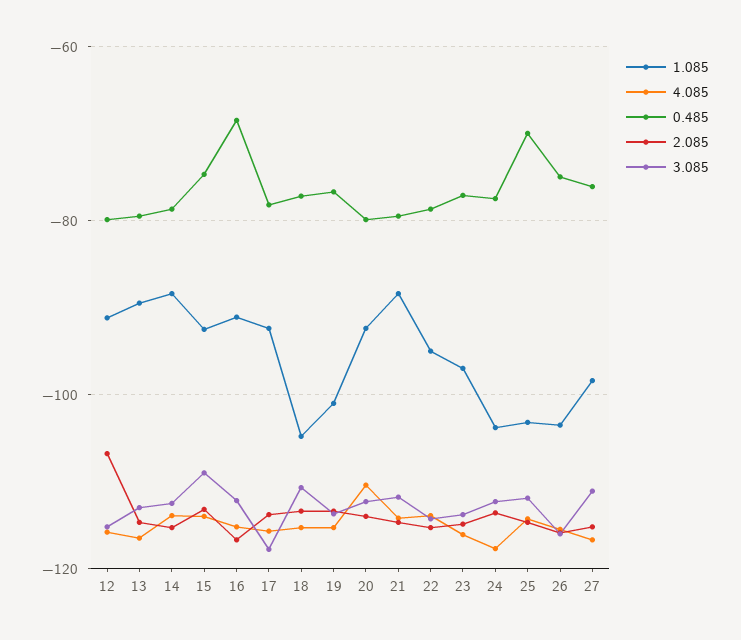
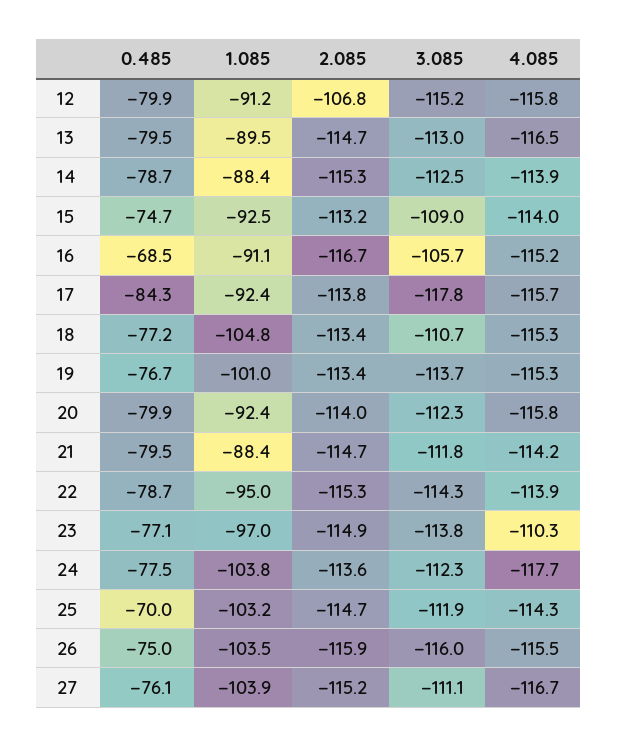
  {
    "1.085": {
      "12": -91.2,
      "13": -89.5,
      "14": -88.4,
      "15": -92.5,
      "16": -91.1,
      "17": -92.4,
      "18": -104.8,
      "19": -101,
      "20": -92.4,
      "21": -88.4,
      "22": -95,
      "23": -97,
      "24": -103.8,
      "25": -103.2,
      "26": -103.5,
-     "27": -98
+     "27": -103.9
    },
    "4.085": {
      "12": -115.8,
      "13": -116.5,
      "14": -113.9,
      "15": -114,
      "16": -115.2,
      "17": -115.7,
      "18": -115.3,
      "19": -115.3,
-     "20": -110,
+     "20": -115.8,
      "21": -114.2,
      "22": -113.9,
-     "23": -116,
+     "23": -110.3,
      "24": -117.7,
      "25": -114.3,
      "26": -115.5,
      "27": -116.7
    },
    "0.485": {
      "12": -79.9,
      "13": -79.5,
      "14": -78.7,
      "15": -74.7,
      "16": -68.5,
-     "17": -78,
+     "17": -84.3,
      "18": -77.2,
      "19": -76.7,
      "20": -79.9,
      "21": -79.5,
      "22": -78.7,
      "23": -77.1,
      "24": -77.5,
      "25": -70,
      "26": -75,
      "27": -76.1
    },
    "2.085": {
      "12": -106.8,
      "13": -114.7,
      "14": -115.3,
      "15": -113.2,
      "16": -116.7,
      "17": -113.8,
      "18": -113.4,
      "19": -113.4,
      "20": -114,
      "21": -114.7,
      "22": -115.3,
      "23": -114.9,
      "24": -113.6,
      "25": -114.7,
      "26": -115.9,
      "27": -115.2
    },
    "3.085": {
      "12": -115.2,
      "13": -113,
      "14": -112.5,
      "15": -109,
-     "16": -112,
+     "16": -105.7,
      "17": -117.8,
      "18": -110.7,
      "19": -113.7,
      "20": -112.3,
      "21": -111.8,
      "22": -114.3,
      "23": -113.8,
      "24": -112.3,
      "25": -111.9,
      "26": -116,
      "27": -111.1
    }
  }

